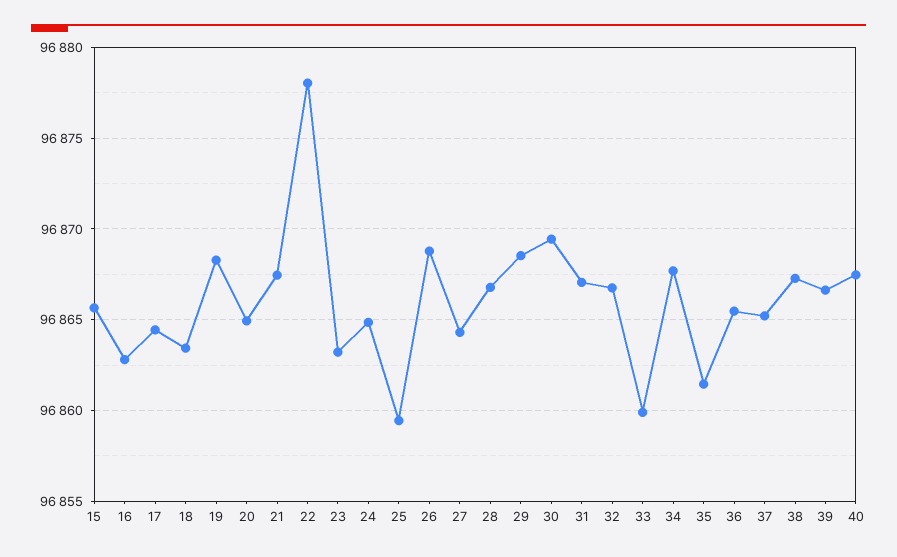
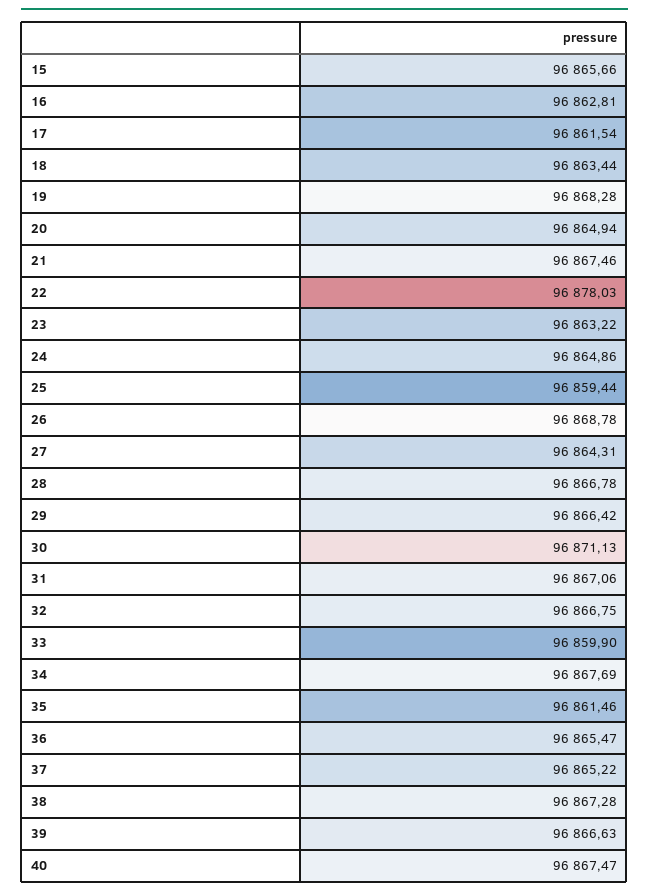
  {
    "15": 96865.66,
    "16": 96862.81,
-   "17": 96864.5,
+   "17": 96861.54,
    "18": 96863.44,
    "19": 96868.28,
    "20": 96864.94,
    "21": 96867.46,
    "22": 96878.03,
    "23": 96863.22,
    "24": 96864.86,
    "25": 96859.44,
    "26": 96868.78,
    "27": 96864.31,
    "28": 96866.78,
-   "29": 96868.5,
+   "29": 96866.42,
-   "30": 96869.5,
+   "30": 96871.13,
    "31": 96867.06,
    "32": 96866.75,
    "33": 96859.9,
    "34": 96867.69,
    "35": 96861.46,
    "36": 96865.47,
    "37": 96865.22,
    "38": 96867.28,
    "39": 96866.63,
    "40": 96867.47
  }

